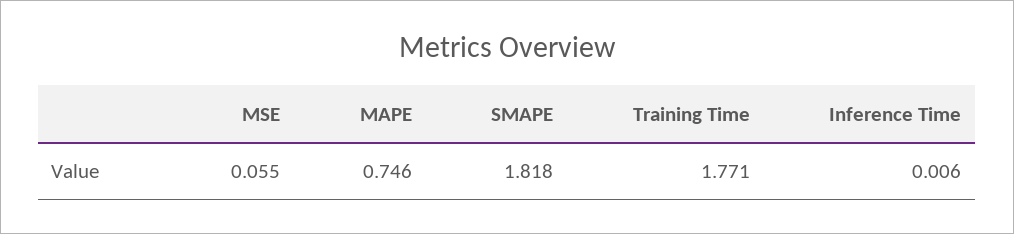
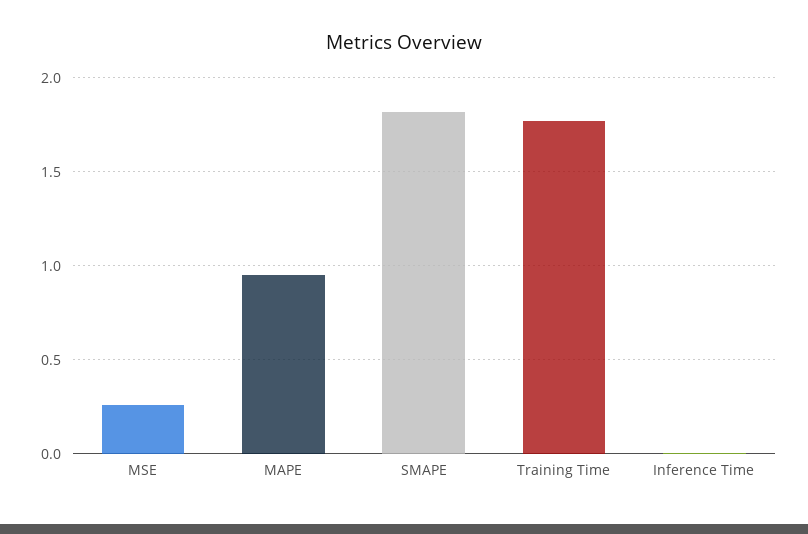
  {
-   "MSE": 0.055,
+   "MSE": 0.25,
-   "MAPE": 0.746,
+   "MAPE": 0.95,
    "SMAPE": 1.818,
    "Training Time": 1.771,
    "Inference Time": 0.006
  }

